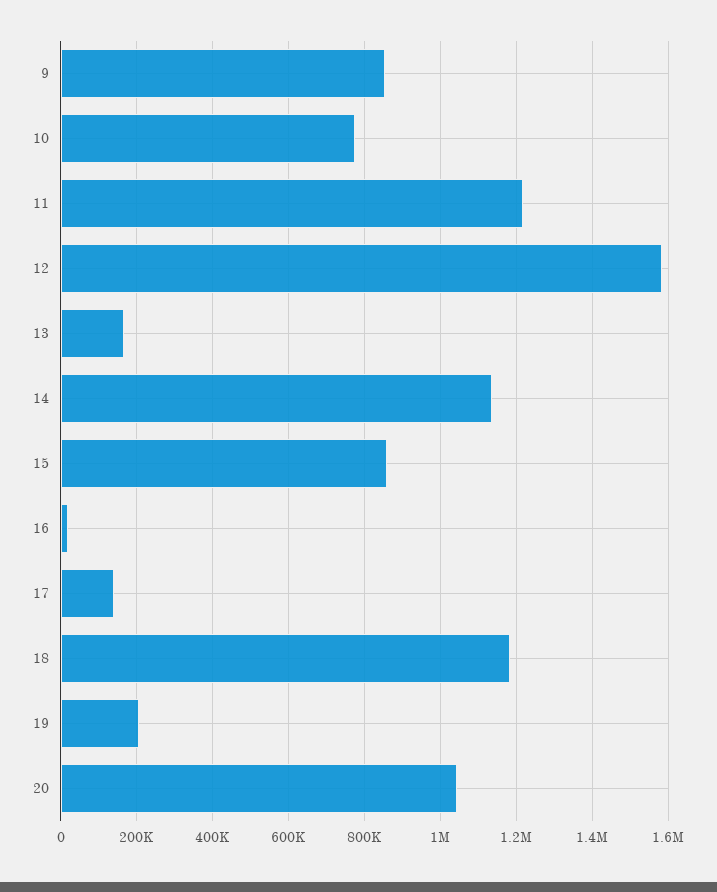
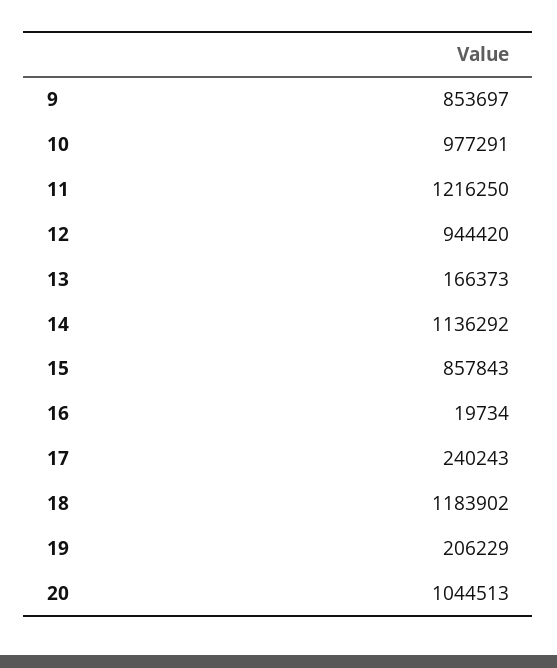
  {
    "9": 853697,
-   "10": 780000,
+   "10": 977291,
    "11": 1216250,
-   "12": 1580000,
+   "12": 944420,
    "13": 166373,
    "14": 1136292,
    "15": 857843,
    "16": 19734,
-   "17": 140000,
+   "17": 240243,
    "18": 1183902,
    "19": 206229,
    "20": 1044513
  }

